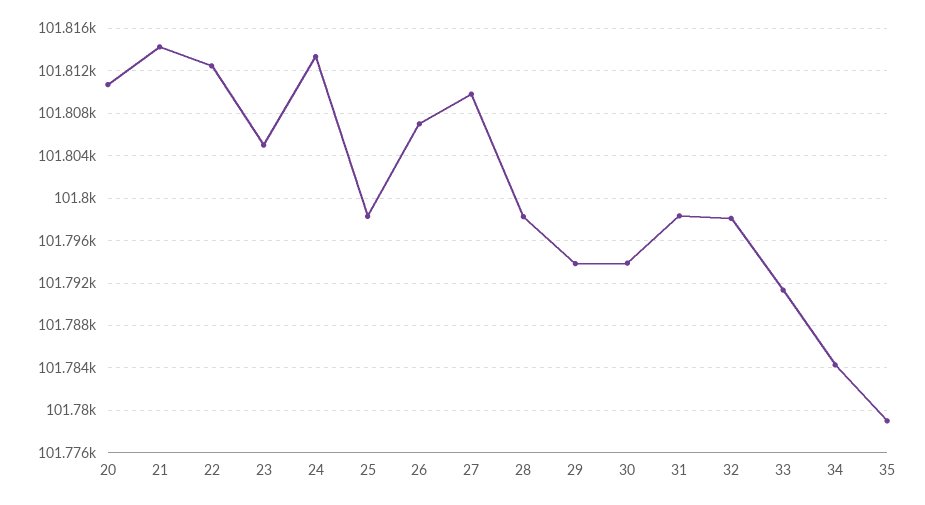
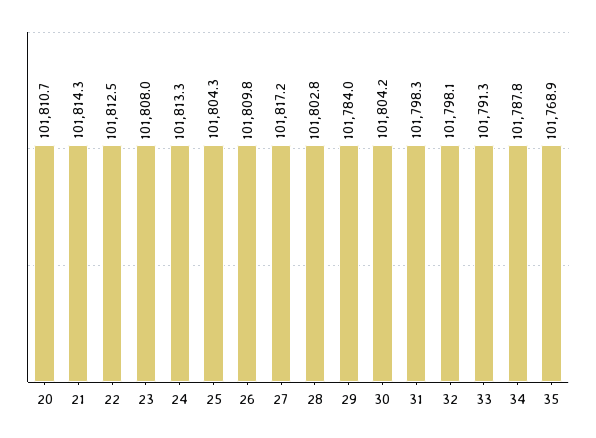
  {
    "20": 101810.7,
    "21": 101814.3,
    "22": 101812.5,
-   "23": 101805,
+   "23": 101808,
    "24": 101813.3,
-   "25": 101798,
+   "25": 101804.3,
-   "26": 101807,
+   "26": 101809.8,
-   "27": 101810,
+   "27": 101817.2,
-   "28": 101798,
+   "28": 101802.8,
-   "29": 101794,
+   "29": 101784,
-   "30": 101794,
+   "30": 101804.2,
    "31": 101798.3,
    "32": 101798.1,
    "33": 101791.3,
-   "34": 101784,
+   "34": 101787.8,
-   "35": 101779
+   "35": 101768.9
  }

